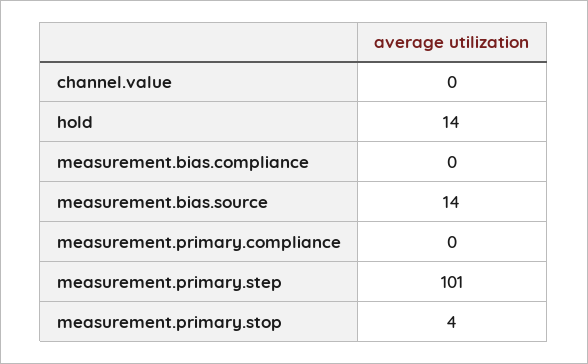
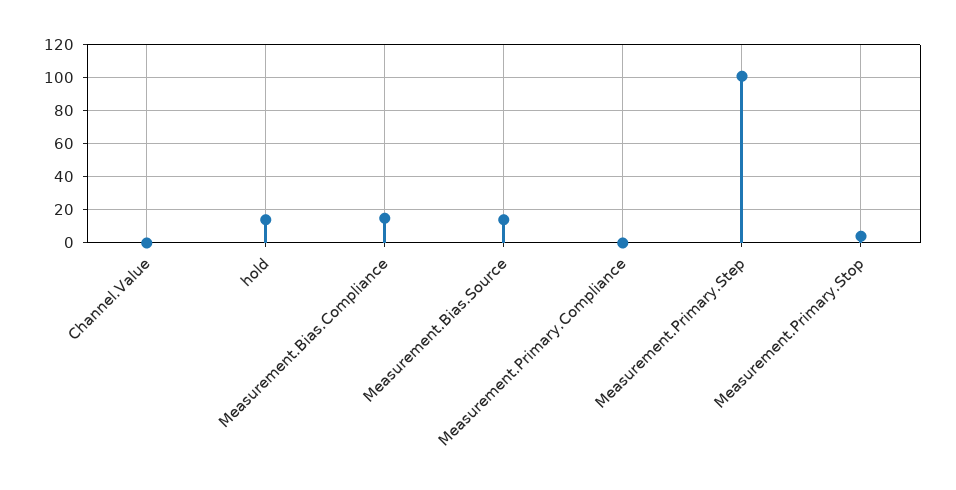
  {
    "channel.value": 0,
    "hold": 14,
-   "measurement.bias.compliance": 0,
+   "measurement.bias.compliance": 15,
    "measurement.bias.source": 14,
    "measurement.primary.compliance": 0,
    "measurement.primary.step": 101,
    "measurement.primary.stop": 4
  }

